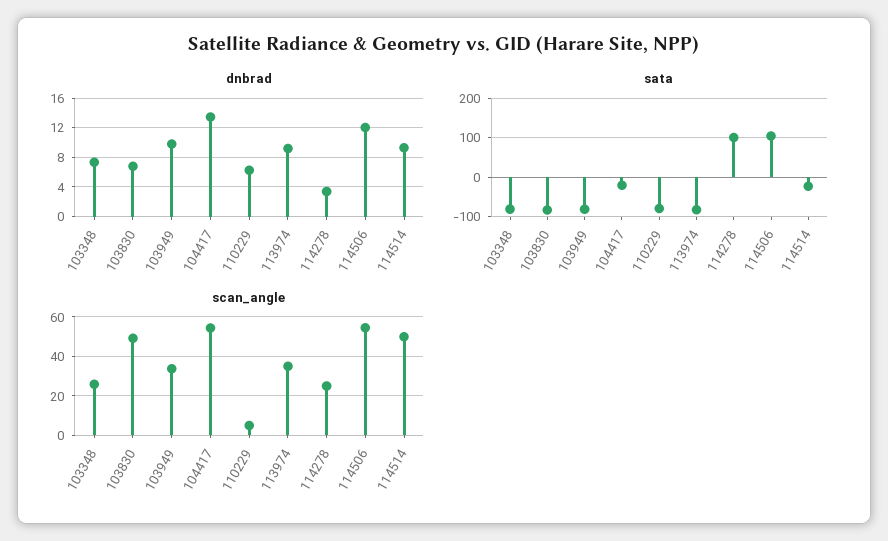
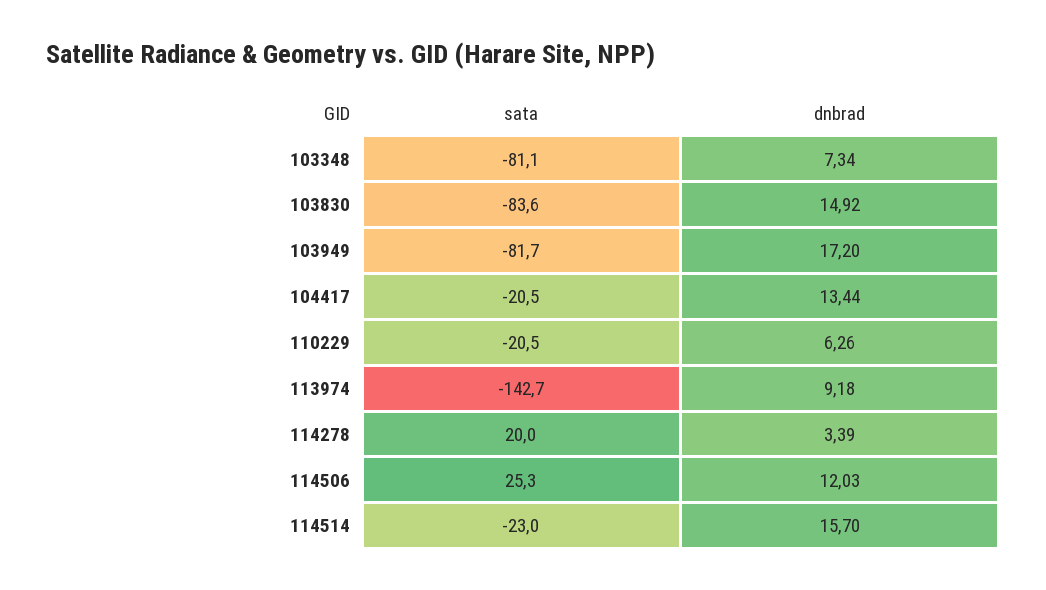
  {
    "dnbrad": {
      "103348": 7.34,
-     "103830": 7,
+     "103830": 14.92,
-     "103949": 10,
+     "103949": 17.2,
      "104417": 13.44,
      "110229": 6.26,
      "113974": 9.18,
      "114278": 3.39,
      "114506": 12.03,
-     "114514": 9
+     "114514": 15.7
    },
    "sata": {
      "103348": -81.1,
      "103830": -83.6,
      "103949": -81.7,
      "104417": -20.5,
-     "110229": -80,
+     "110229": -20.5,
-     "113974": -80,
+     "113974": -142.7,
-     "114278": 100,
+     "114278": 20,
-     "114506": 100,
+     "114506": 25.3,
      "114514": -23
-   },
+   }
-   "scan_angle": {
-     "103348": 25,
-     "103830": 50,
-     "103949": 35,
-     "104417": 55,
-     "110229": 5,
-     "113974": 35,
-     "114278": 25,
-     "114506": 55,
-     "114514": 50
-   }
  }

